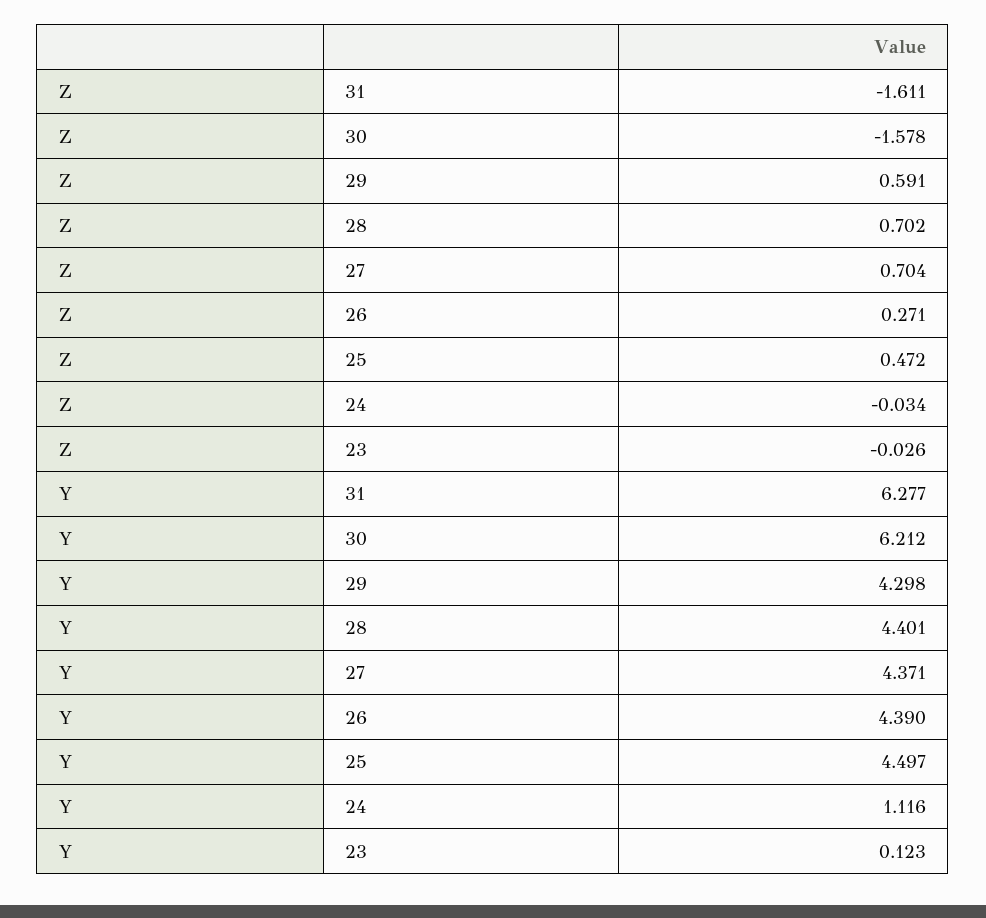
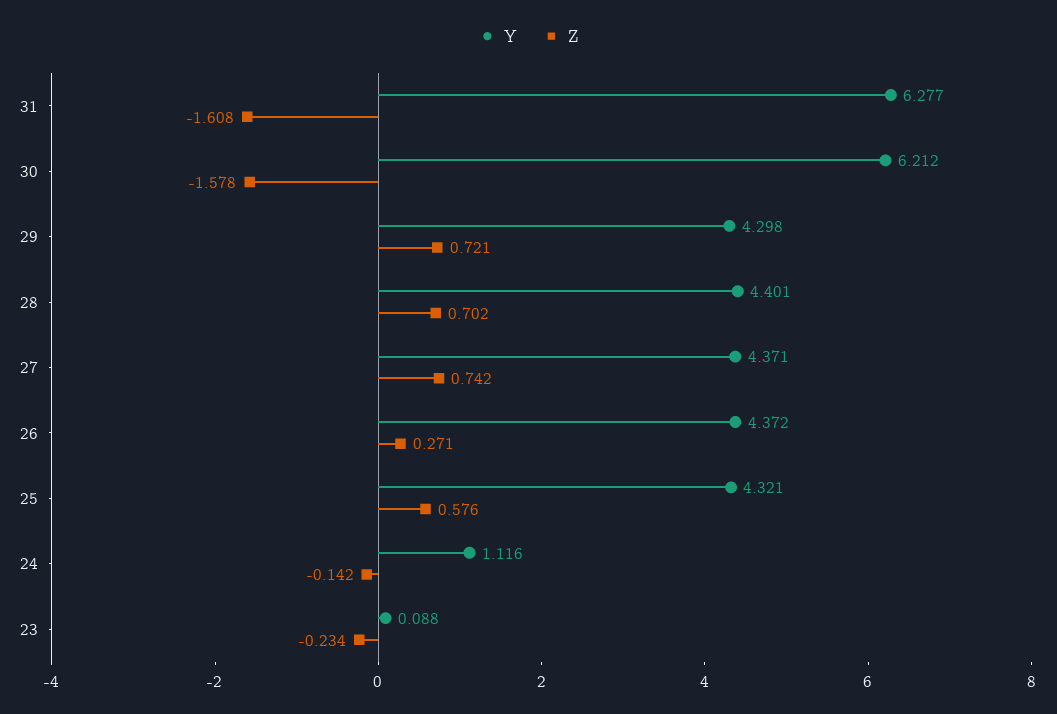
  {
    "Z": {
-     "31": -1.611,
+     "31": -1.608,
      "30": -1.578,
-     "29": 0.591,
+     "29": 0.721,
      "28": 0.702,
-     "27": 0.704,
+     "27": 0.742,
      "26": 0.271,
-     "25": 0.472,
+     "25": 0.576,
-     "24": -0.034,
+     "24": -0.142,
-     "23": -0.026
+     "23": -0.234
    },
    "Y": {
      "31": 6.277,
      "30": 6.212,
      "29": 4.298,
      "28": 4.401,
      "27": 4.371,
-     "26": 4.39,
+     "26": 4.372,
-     "25": 4.497,
+     "25": 4.321,
      "24": 1.116,
-     "23": 0.123
+     "23": 0.088
    }
  }

